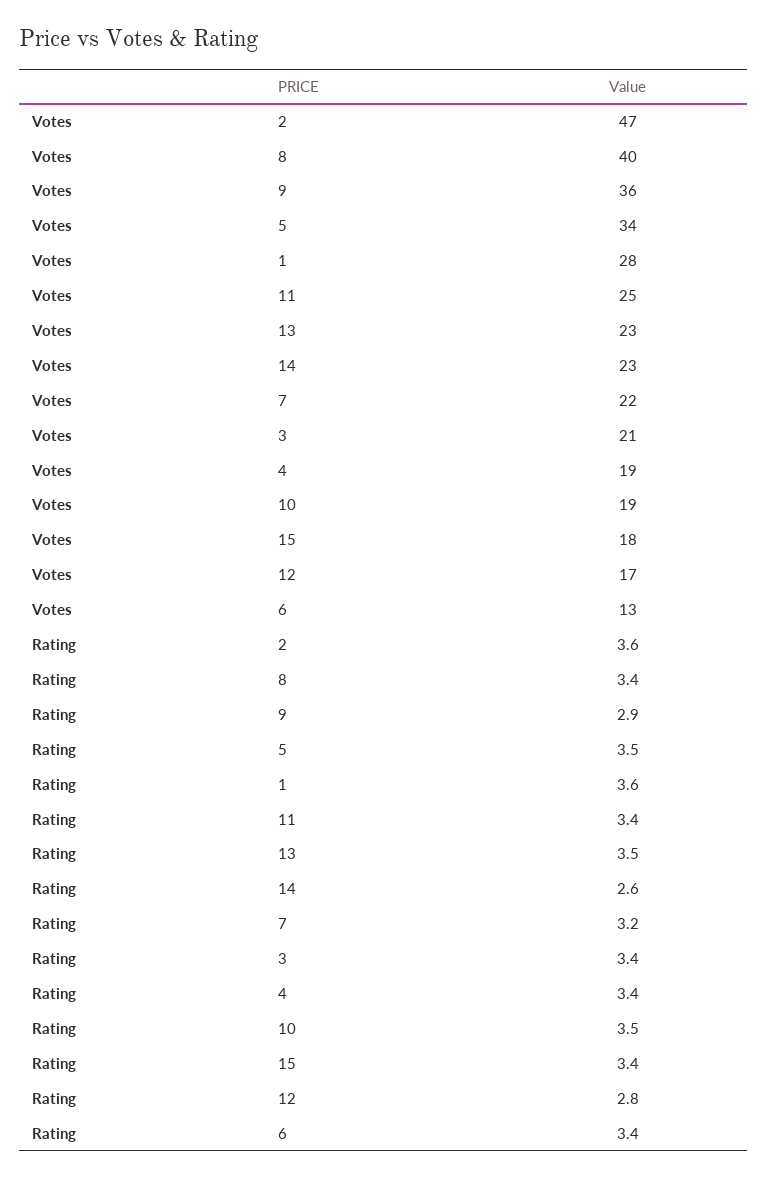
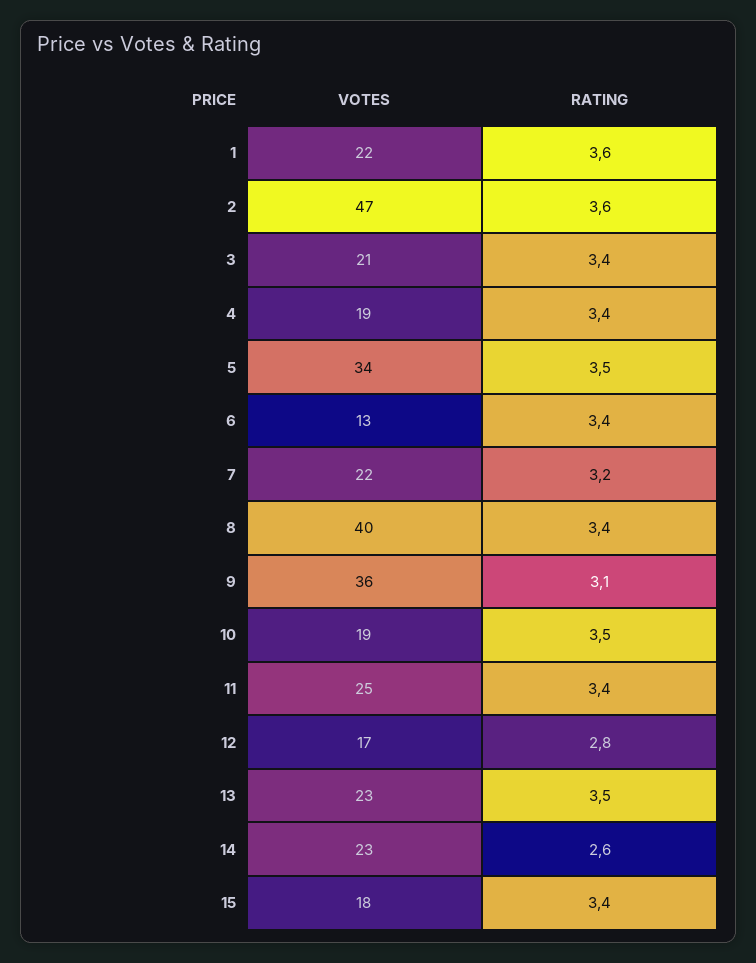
  {
    "Votes": {
      "2": 47,
      "8": 40,
      "9": 36,
      "5": 34,
-     "1": 28,
+     "1": 22,
      "11": 25,
      "13": 23,
      "14": 23,
      "7": 22,
      "3": 21,
      "4": 19,
      "10": 19,
      "15": 18,
      "12": 17,
      "6": 13
    },
    "Rating": {
      "2": 3.6,
      "8": 3.4,
-     "9": 2.9,
+     "9": 3.1,
      "5": 3.5,
      "1": 3.6,
      "11": 3.4,
      "13": 3.5,
      "14": 2.6,
      "7": 3.2,
      "3": 3.4,
      "4": 3.4,
      "10": 3.5,
      "15": 3.4,
      "12": 2.8,
      "6": 3.4
    }
  }

